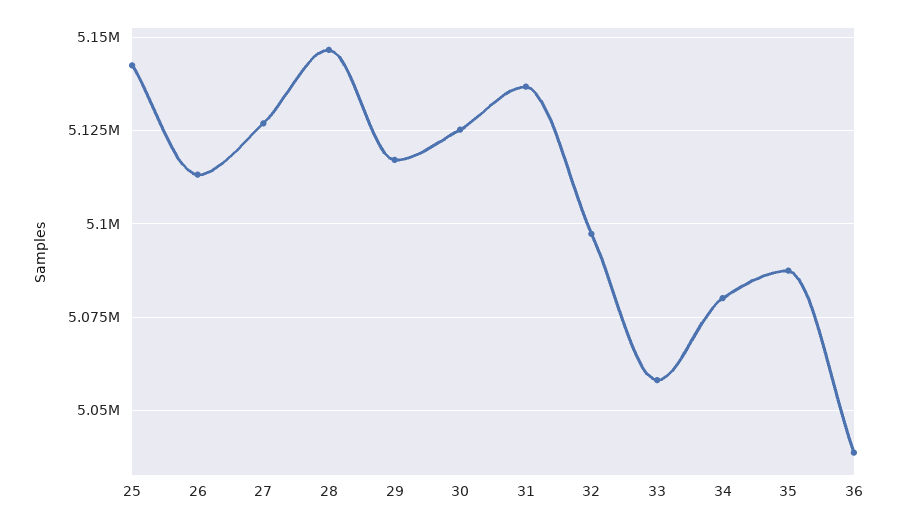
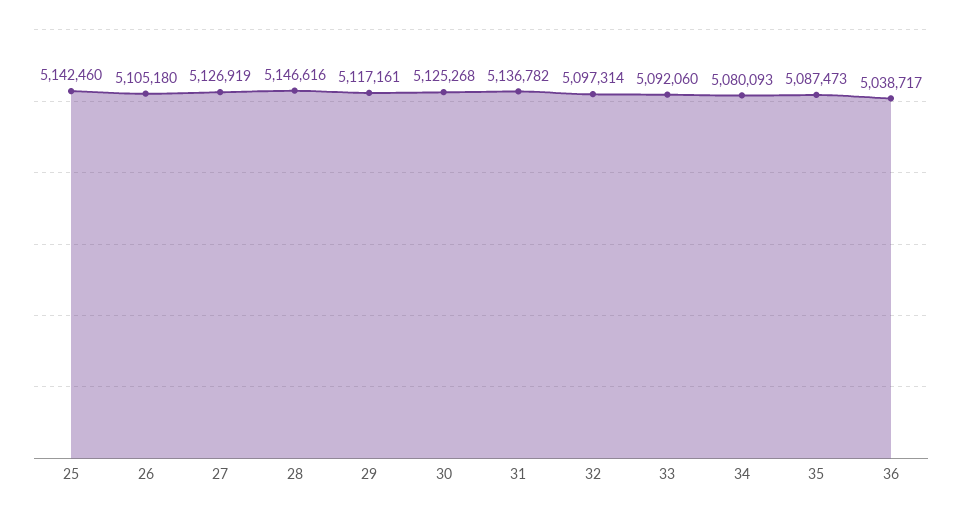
  {
    "25": 5142460,
-   "26": 5112500,
+   "26": 5105180,
    "27": 5126919,
    "28": 5146616,
    "29": 5117161,
    "30": 5125268,
    "31": 5136782,
    "32": 5097314,
-   "33": 5057500,
+   "33": 5092060,
    "34": 5080093,
    "35": 5087473,
    "36": 5038717
  }

